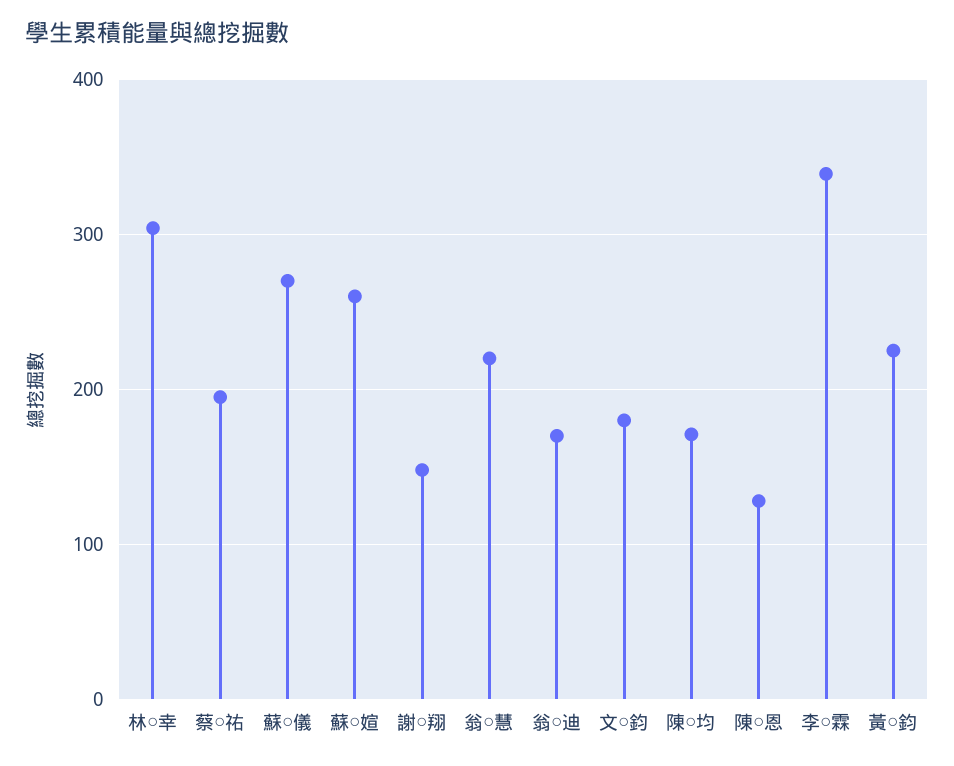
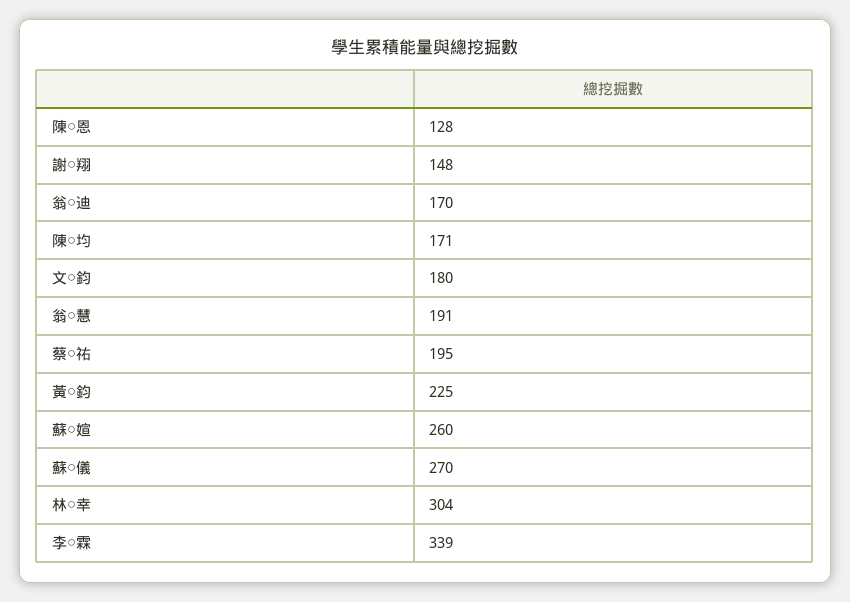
  {
    "林○幸": 304,
    "蔡○祐": 195,
    "蘇○儀": 270,
    "蘇○媗": 260,
    "謝○翔": 148,
-   "翁○慧": 220,
+   "翁○慧": 191,
    "翁○迪": 170,
    "文○鈞": 180,
    "陳○均": 171,
    "陳○恩": 128,
    "李○霖": 339,
    "黃○鈞": 225
  }

